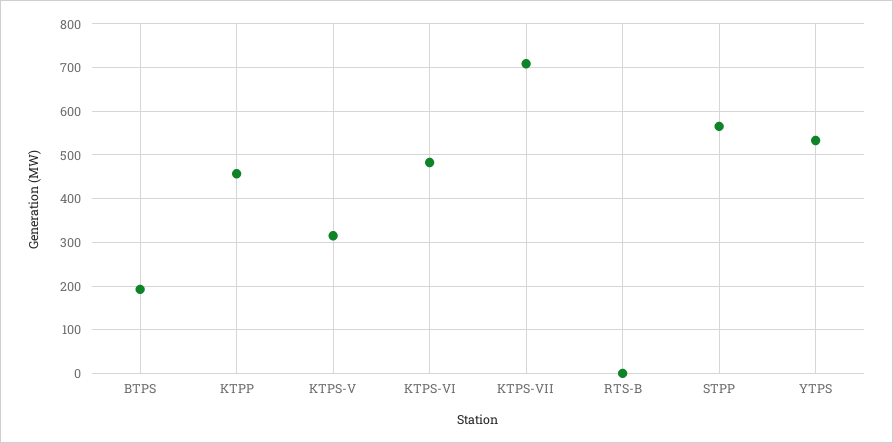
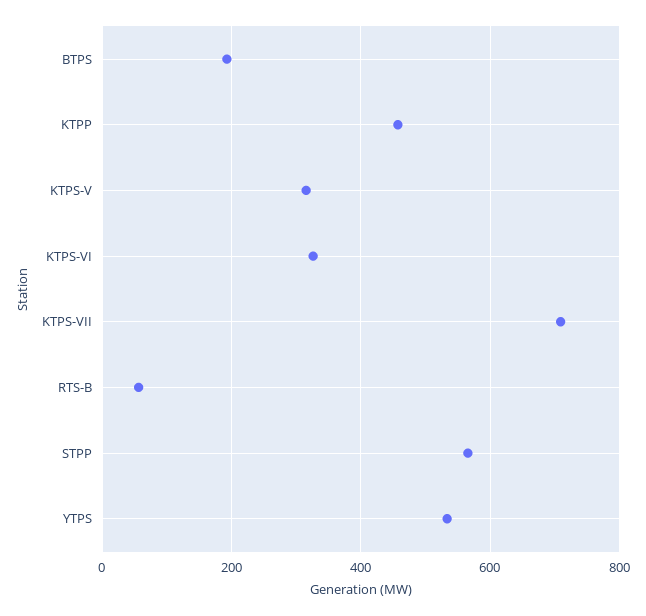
  {
    "BTPS": 200,
    "KTPP": 460,
    "KTPS-V": 320,
-   "KTPS-VI": 480,
+   "KTPS-VI": 320,
    "KTPS-VII": 700,
-   "RTS-B": 0,
+   "RTS-B": 60,
    "STPP": 560,
    "YTPS": 540
  }

